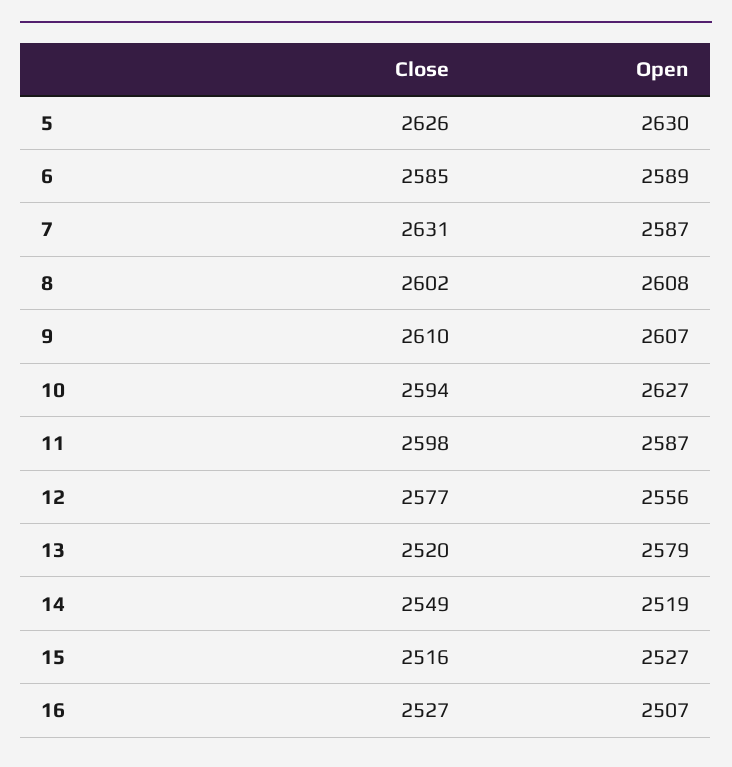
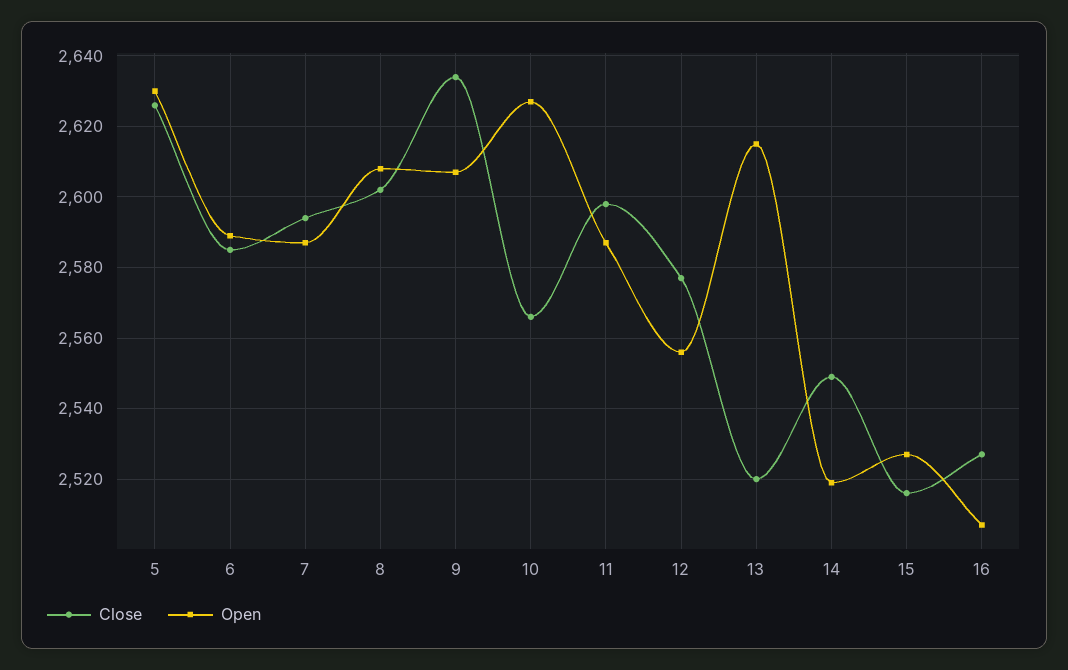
  {
    "Close": {
      "5": 2626,
      "6": 2585,
-     "7": 2631,
+     "7": 2595,
      "8": 2602,
-     "9": 2610,
+     "9": 2635,
-     "10": 2594,
+     "10": 2565,
      "11": 2598,
      "12": 2577,
      "13": 2520,
      "14": 2549,
      "15": 2516,
      "16": 2527
    },
    "Open": {
      "5": 2630,
      "6": 2589,
      "7": 2587,
      "8": 2608,
      "9": 2607,
      "10": 2627,
      "11": 2587,
      "12": 2556,
-     "13": 2579,
+     "13": 2615,
      "14": 2519,
      "15": 2527,
      "16": 2507
    }
  }

